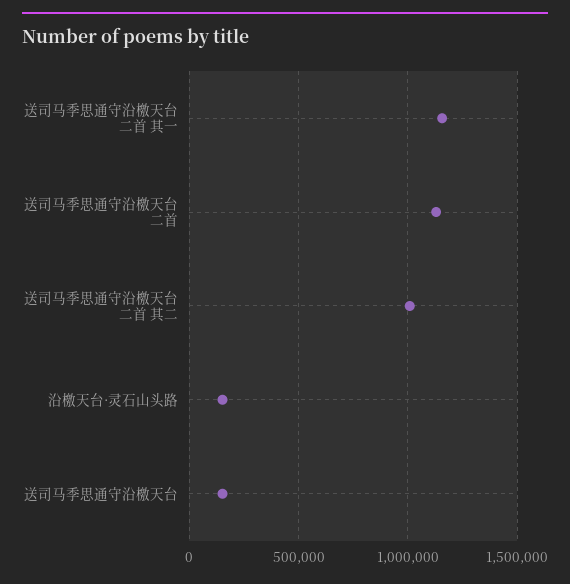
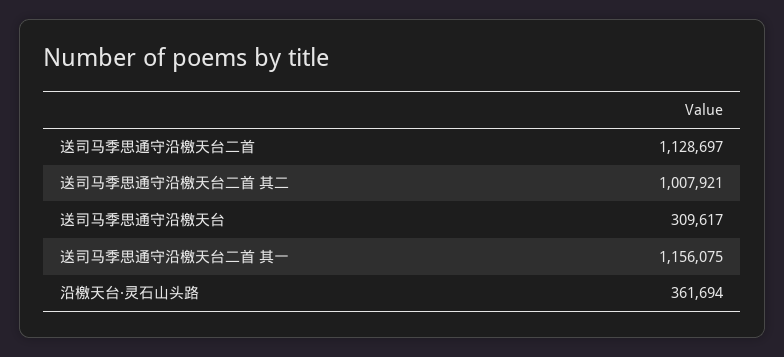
  {
    "送司马季思通守沿檄天台二首 其一": 1156075,
    "送司马季思通守沿檄天台二首": 1128697,
    "送司马季思通守沿檄天台二首 其二": 1007921,
-   "沿檄天台·灵石山头路": 150000,
+   "沿檄天台·灵石山头路": 361694,
-   "送司马季思通守沿檄天台": 150000
+   "送司马季思通守沿檄天台": 309617
  }

